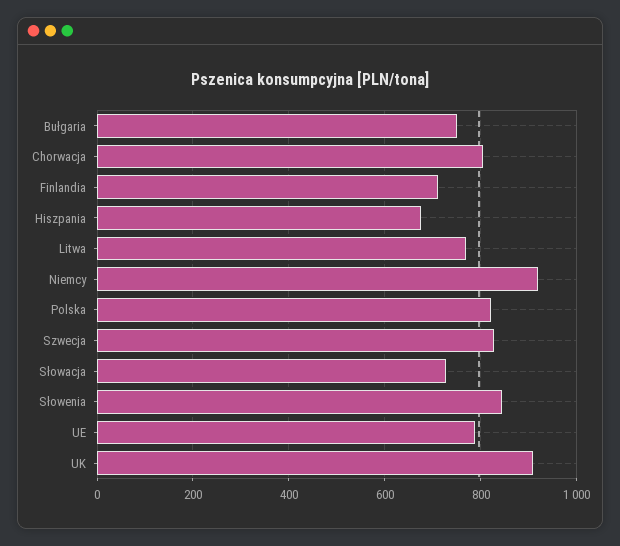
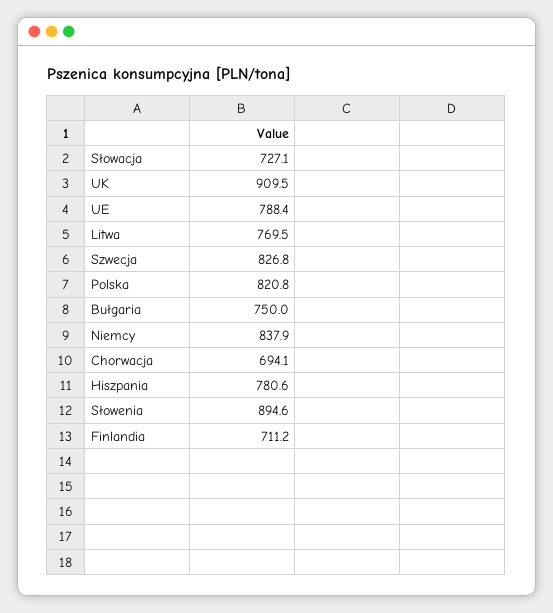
  {
    "Bułgaria": 750,
-   "Chorwacja": 800,
+   "Chorwacja": 694.1,
    "Finlandia": 711.2,
-   "Hiszpania": 680,
+   "Hiszpania": 780.6,
    "Litwa": 769.5,
-   "Niemcy": 920,
+   "Niemcy": 837.9,
    "Polska": 820.8,
    "Szwecja": 826.8,
    "Słowacja": 727.1,
-   "Słowenia": 840,
+   "Słowenia": 894.6,
    "UE": 788.4,
    "UK": 909.5
  }

